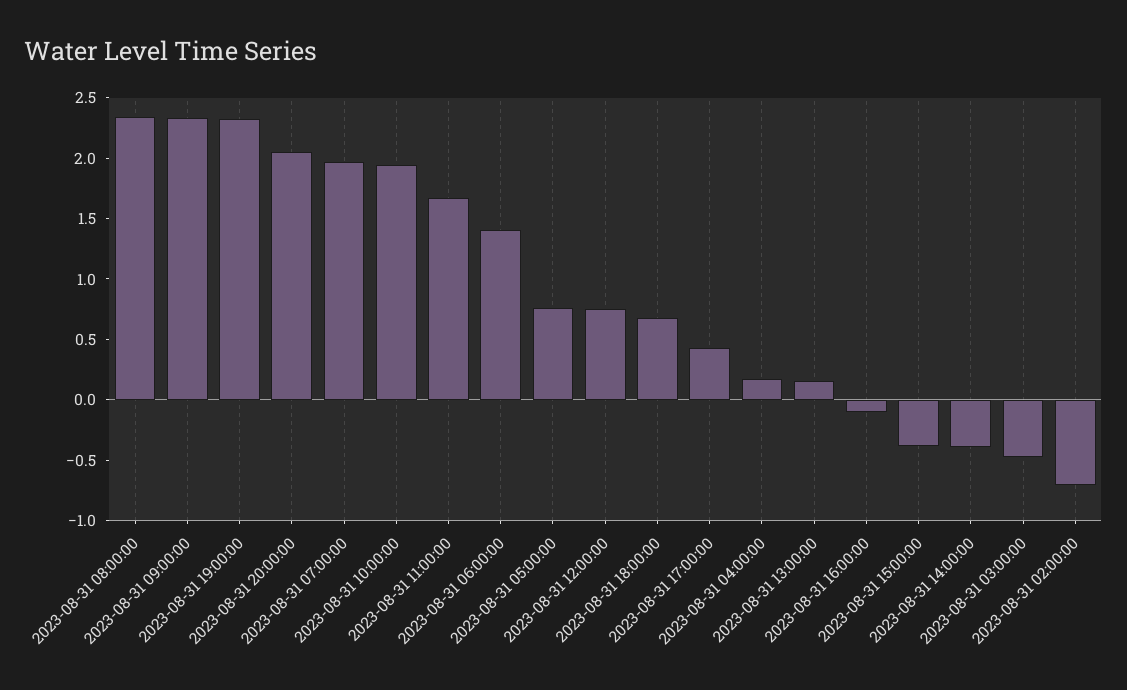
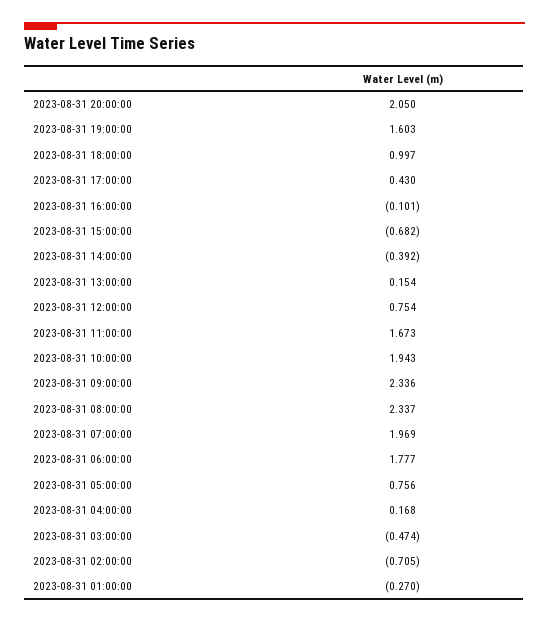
  {
    "2023-08-31 08:00:00": 2.337,
    "2023-08-31 09:00:00": 2.336,
-   "2023-08-31 19:00:00": 2.3,
+   "2023-08-31 19:00:00": 1.603,
    "2023-08-31 20:00:00": 2.05,
    "2023-08-31 07:00:00": 1.969,
    "2023-08-31 10:00:00": 1.943,
    "2023-08-31 11:00:00": 1.673,
-   "2023-08-31 06:00:00": 1.4,
+   "2023-08-31 06:00:00": 1.777,
    "2023-08-31 05:00:00": 0.756,
    "2023-08-31 12:00:00": 0.754,
-   "2023-08-31 18:00:00": 0.7,
+   "2023-08-31 18:00:00": 0.997,
    "2023-08-31 17:00:00": 0.43,
    "2023-08-31 04:00:00": 0.168,
    "2023-08-31 13:00:00": 0.154,
    "2023-08-31 16:00:00": -0.101,
-   "2023-08-31 15:00:00": -0.4,
+   "2023-08-31 15:00:00": -0.682,
    "2023-08-31 14:00:00": -0.392,
    "2023-08-31 03:00:00": -0.474,
-   "2023-08-31 02:00:00": -0.705
+   "2023-08-31 02:00:00": -0.705,
+   "2023-08-31 01:00:00": -0.27
  }

